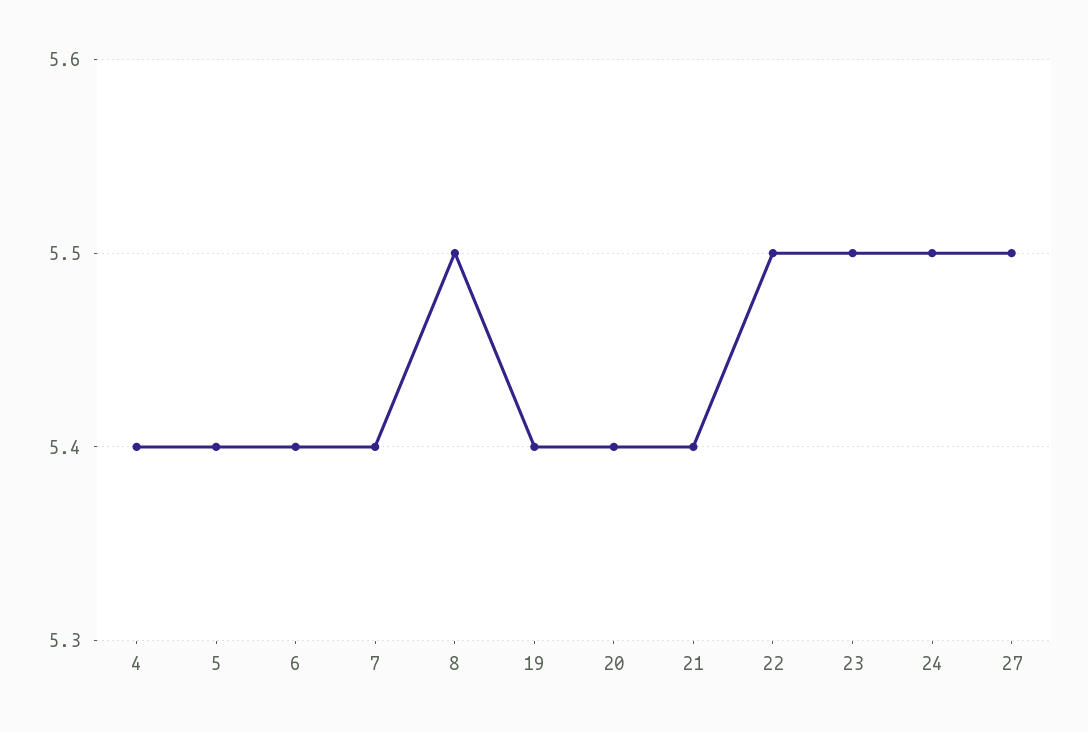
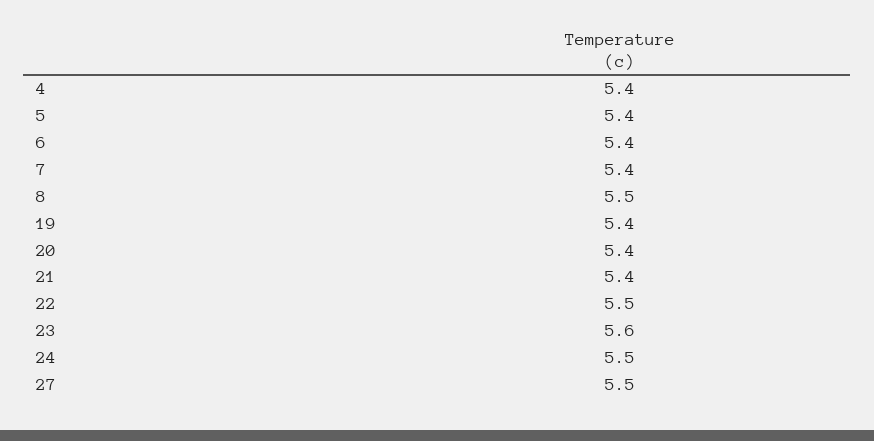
  {
    "4": 5.4,
    "5": 5.4,
    "6": 5.4,
    "7": 5.4,
    "8": 5.5,
    "19": 5.4,
    "20": 5.4,
    "21": 5.4,
    "22": 5.5,
-   "23": 5.5,
+   "23": 5.6,
    "24": 5.5,
    "27": 5.5
  }

